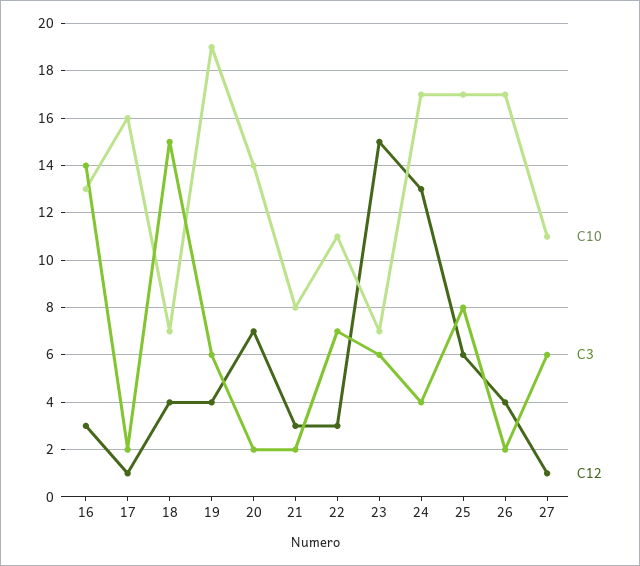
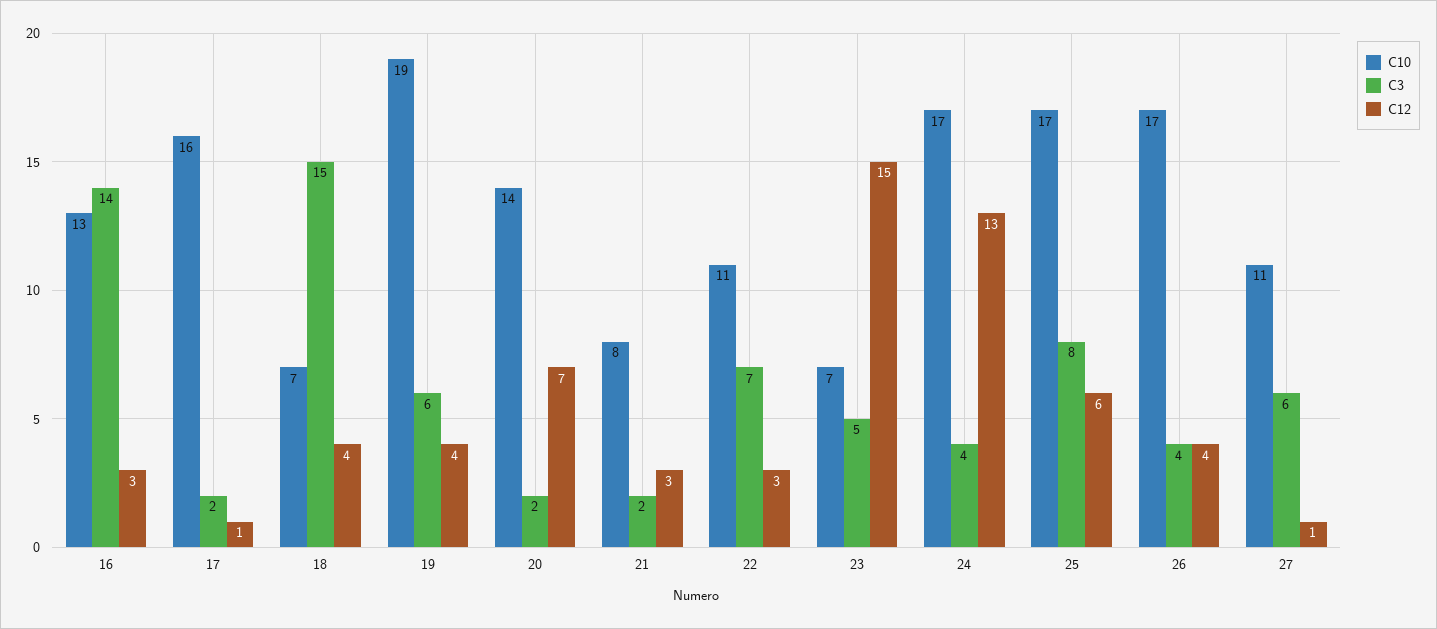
  {
    "C10": {
      "16": 13,
      "17": 16,
      "18": 7,
      "19": 19,
      "20": 14,
      "21": 8,
      "22": 11,
      "23": 7,
      "24": 17,
      "25": 17,
      "26": 17,
      "27": 11
    },
    "C3": {
      "16": 14,
      "17": 2,
      "18": 15,
      "19": 6,
      "20": 2,
      "21": 2,
      "22": 7,
-     "23": 6,
+     "23": 5,
      "24": 4,
      "25": 8,
-     "26": 2,
+     "26": 4,
      "27": 6
    },
    "C12": {
      "16": 3,
      "17": 1,
      "18": 4,
      "19": 4,
      "20": 7,
      "21": 3,
      "22": 3,
      "23": 15,
      "24": 13,
      "25": 6,
      "26": 4,
      "27": 1
    }
  }

